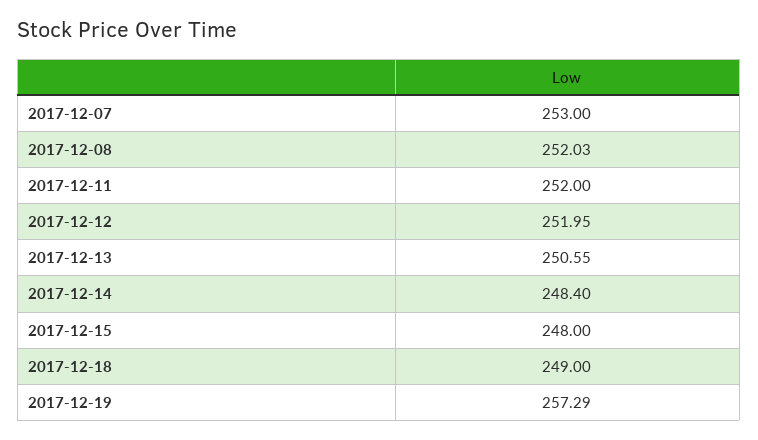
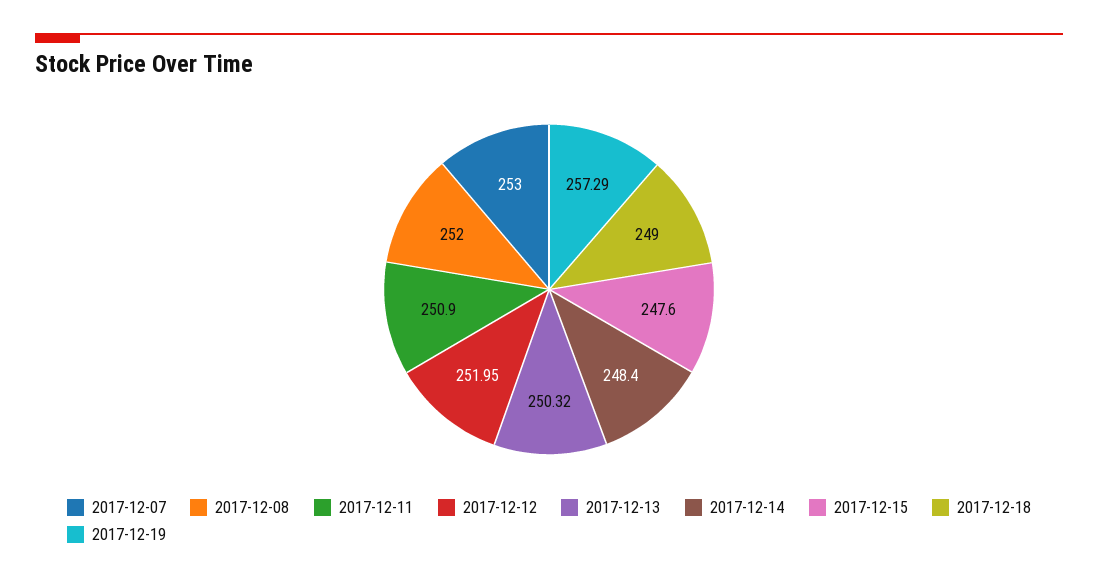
  {
    "2017-12-07": 253,
-   "2017-12-08": 252.03,
+   "2017-12-08": 252,
-   "2017-12-11": 252,
+   "2017-12-11": 250.9,
    "2017-12-12": 251.95,
-   "2017-12-13": 250.55,
+   "2017-12-13": 250.32,
    "2017-12-14": 248.4,
-   "2017-12-15": 248,
+   "2017-12-15": 247.6,
    "2017-12-18": 249,
    "2017-12-19": 257.29
  }

